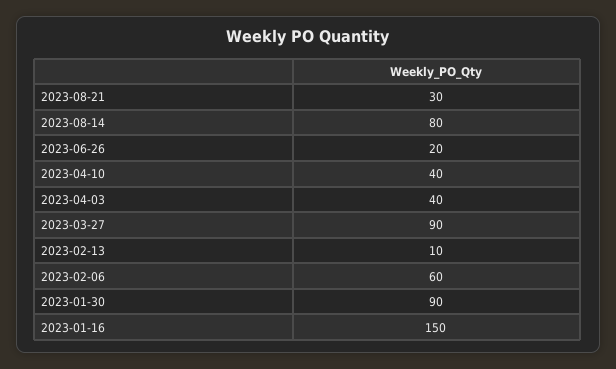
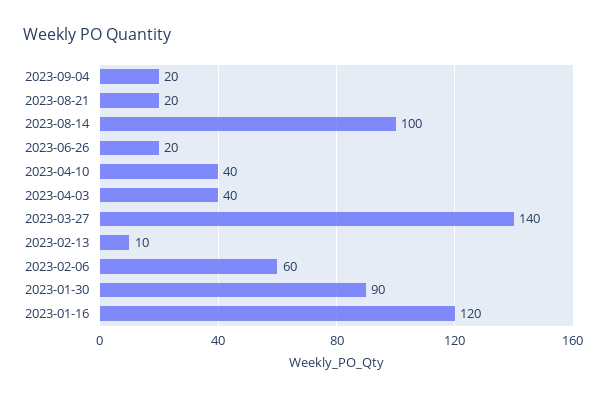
  {
-   "2023-08-21": 30,
+   "2023-08-21": 20,
-   "2023-08-14": 80,
+   "2023-08-14": 100,
    "2023-06-26": 20,
    "2023-04-10": 40,
    "2023-04-03": 40,
-   "2023-03-27": 90,
+   "2023-03-27": 140,
    "2023-02-13": 10,
    "2023-02-06": 60,
    "2023-01-30": 90,
-   "2023-01-16": 150
+   "2023-01-16": 120,
+   "2023-09-04": 20
  }

